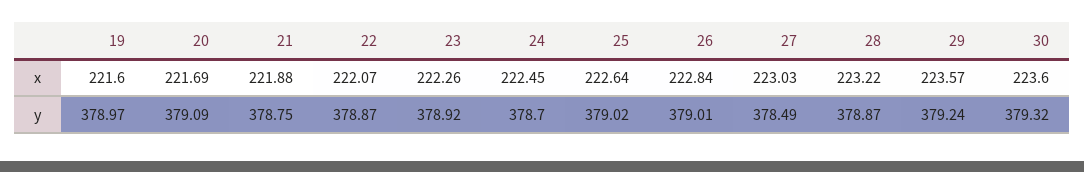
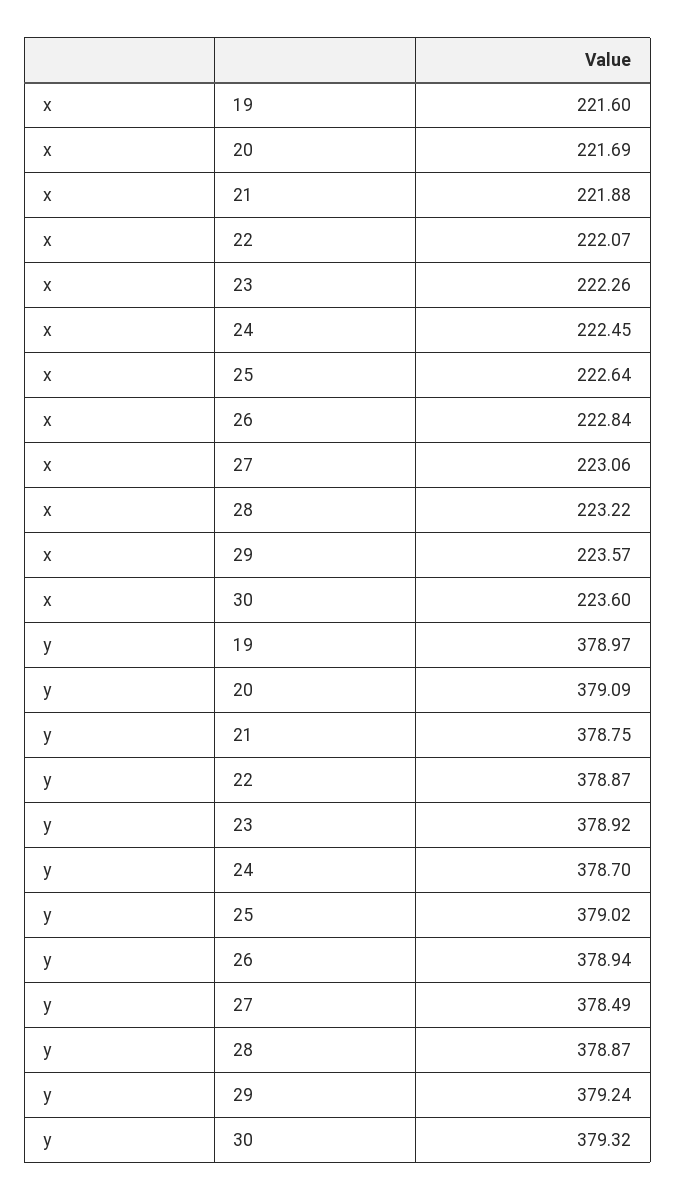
  {
    "19": {
      "x": 221.6,
      "y": 378.97
    },
    "20": {
      "x": 221.69,
      "y": 379.09
    },
    "21": {
      "x": 221.88,
      "y": 378.75
    },
    "22": {
      "x": 222.07,
      "y": 378.87
    },
    "23": {
      "x": 222.26,
      "y": 378.92
    },
    "24": {
      "x": 222.45,
      "y": 378.7
    },
    "25": {
      "x": 222.64,
      "y": 379.02
    },
    "26": {
      "x": 222.84,
-     "y": 379.01
+     "y": 378.94
    },
    "27": {
-     "x": 223.03,
+     "x": 223.06,
      "y": 378.49
    },
    "28": {
      "x": 223.22,
      "y": 378.87
    },
    "29": {
      "x": 223.57,
      "y": 379.24
    },
    "30": {
      "x": 223.6,
      "y": 379.32
    }
  }

